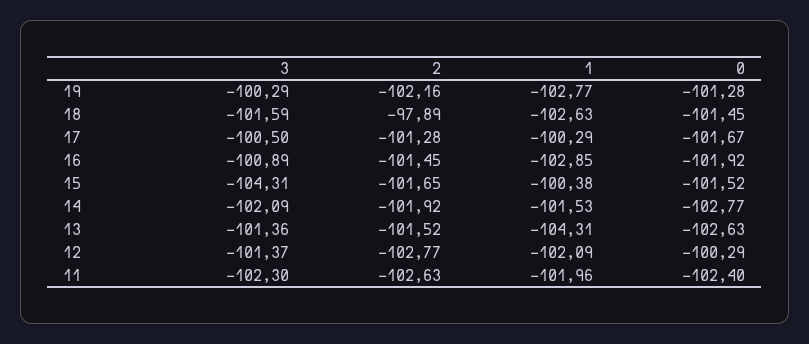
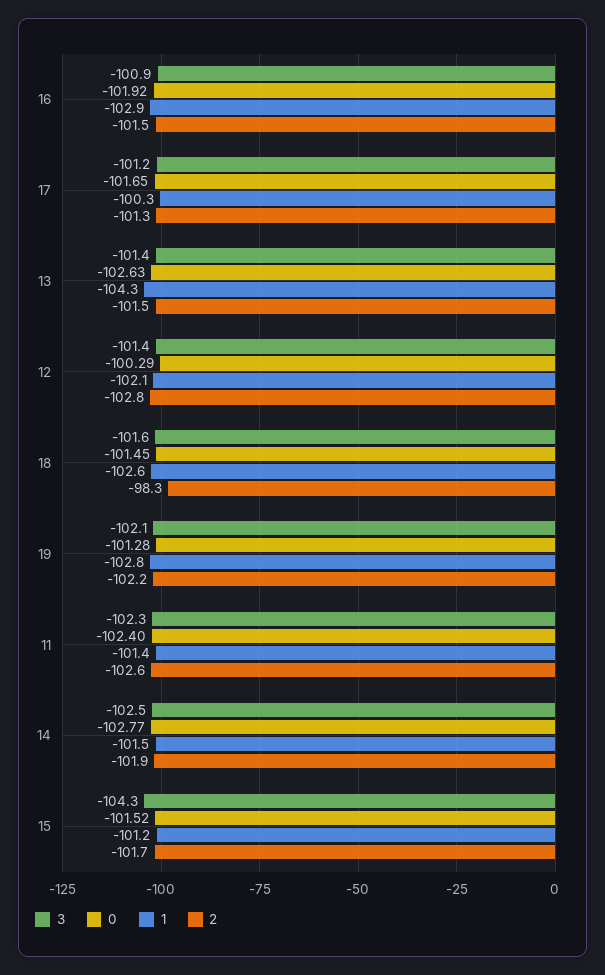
  {
    "3": {
-     "19": -100.29,
+     "19": -102.1,
      "18": -101.59,
-     "17": -100.5,
+     "17": -101.2,
      "16": -100.89,
      "15": -104.31,
-     "14": -102.09,
+     "14": -102.5,
      "13": -101.36,
      "12": -101.37,
      "11": -102.3
    },
    "2": {
      "19": -102.16,
-     "18": -97.89,
+     "18": -98.3,
      "17": -101.28,
      "16": -101.45,
      "15": -101.65,
      "14": -101.92,
      "13": -101.52,
      "12": -102.77,
      "11": -102.63
    },
    "1": {
      "19": -102.77,
      "18": -102.63,
      "17": -100.29,
      "16": -102.85,
-     "15": -100.38,
+     "15": -101.2,
      "14": -101.53,
      "13": -104.31,
      "12": -102.09,
-     "11": -101.96
+     "11": -101.4
    },
    "0": {
      "19": -101.28,
      "18": -101.45,
-     "17": -101.67,
+     "17": -101.65,
      "16": -101.92,
      "15": -101.52,
      "14": -102.77,
      "13": -102.63,
      "12": -100.29,
      "11": -102.4
    }
  }

